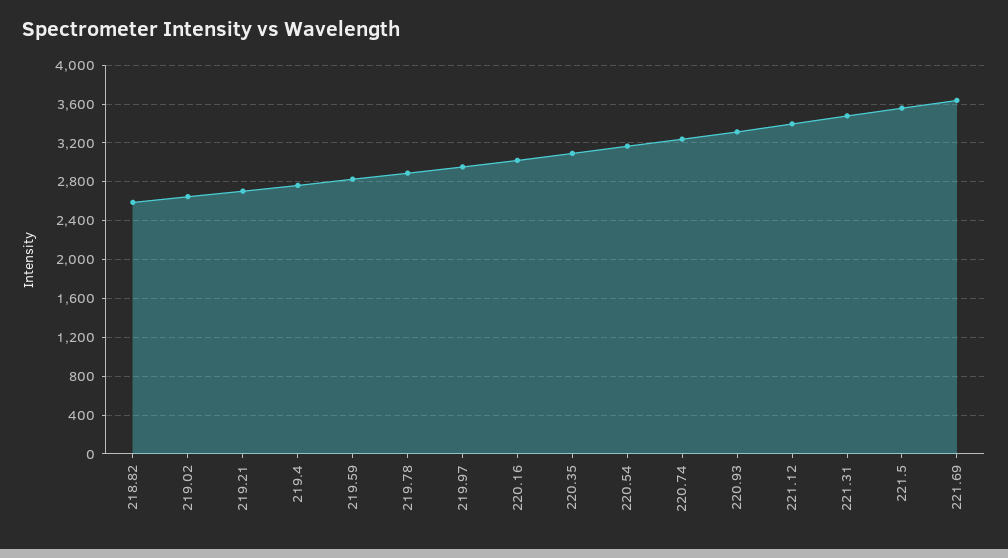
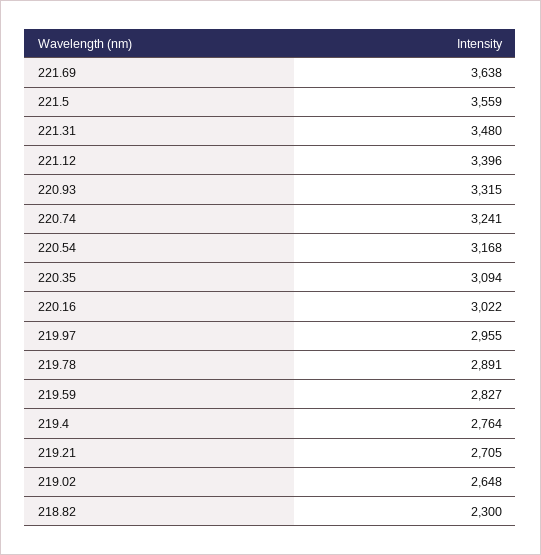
  {
-   "218.82": 2600,
+   "218.82": 2300,
    "219.02": 2648,
    "219.21": 2705,
    "219.4": 2764,
    "219.59": 2827,
    "219.78": 2891,
    "219.97": 2955,
    "220.16": 3022,
    "220.35": 3094,
    "220.54": 3168,
    "220.74": 3241,
    "220.93": 3315,
    "221.12": 3396,
    "221.31": 3480,
    "221.5": 3559,
    "221.69": 3638
  }

